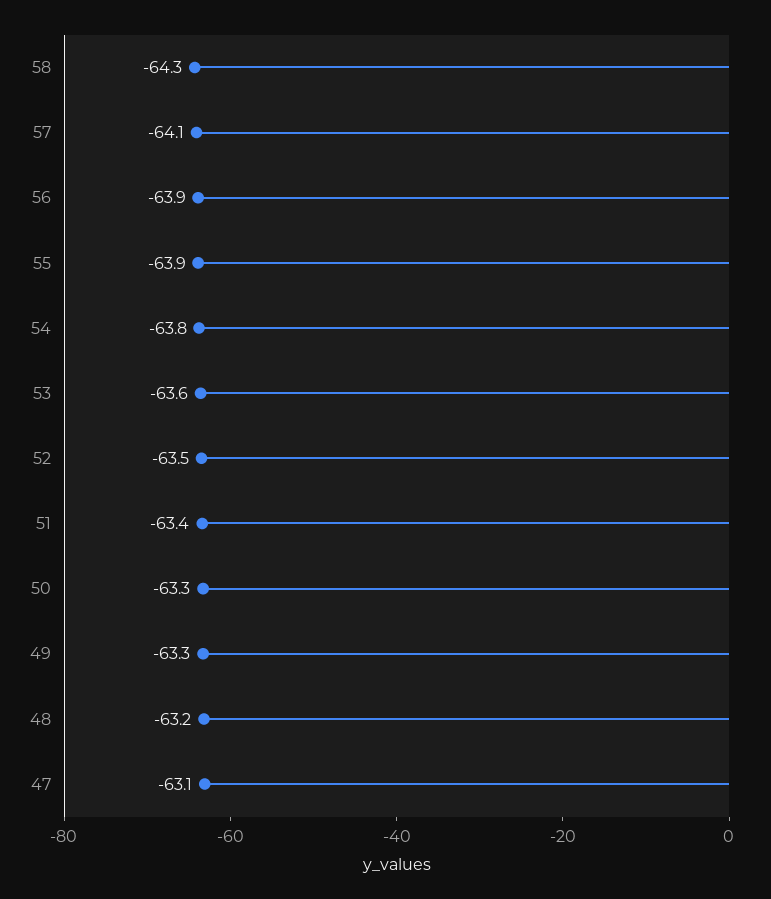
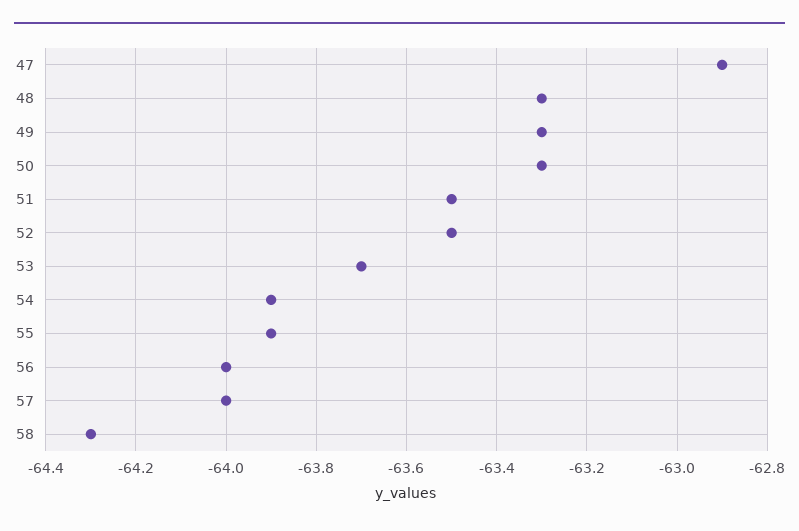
  {
    "58": -64.3,
-   "57": -64.1,
+   "57": -64,
-   "56": -63.9,
+   "56": -64,
    "55": -63.9,
-   "54": -63.8,
+   "54": -63.9,
-   "53": -63.6,
+   "53": -63.7,
    "52": -63.5,
-   "51": -63.4,
+   "51": -63.5,
    "50": -63.3,
    "49": -63.3,
-   "48": -63.2,
+   "48": -63.3,
-   "47": -63.1
+   "47": -62.9
  }

